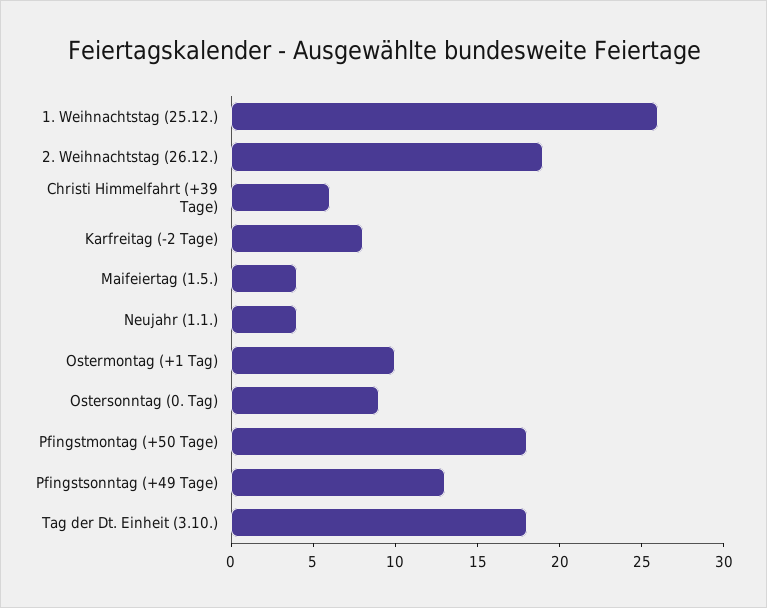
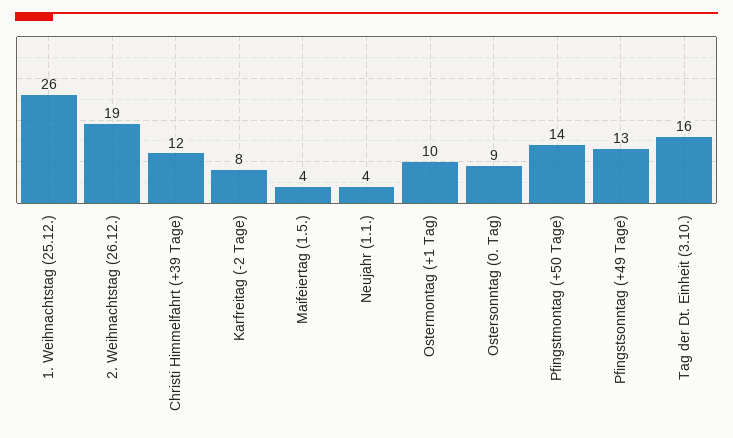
  {
    "1. Weihnachtstag (25.12.)": 26,
    "2. Weihnachtstag (26.12.)": 19,
-   "Christi Himmelfahrt (+39 Tage)": 6,
+   "Christi Himmelfahrt (+39 Tage)": 12,
    "Karfreitag (-2 Tage)": 8,
    "Maifeiertag (1.5.)": 4,
    "Neujahr (1.1.)": 4,
    "Ostermontag (+1 Tag)": 10,
    "Ostersonntag (0. Tag)": 9,
-   "Pfingstmontag (+50 Tage)": 18,
+   "Pfingstmontag (+50 Tage)": 14,
    "Pfingstsonntag (+49 Tage)": 13,
-   "Tag der Dt. Einheit (3.10.)": 18
+   "Tag der Dt. Einheit (3.10.)": 16
  }

